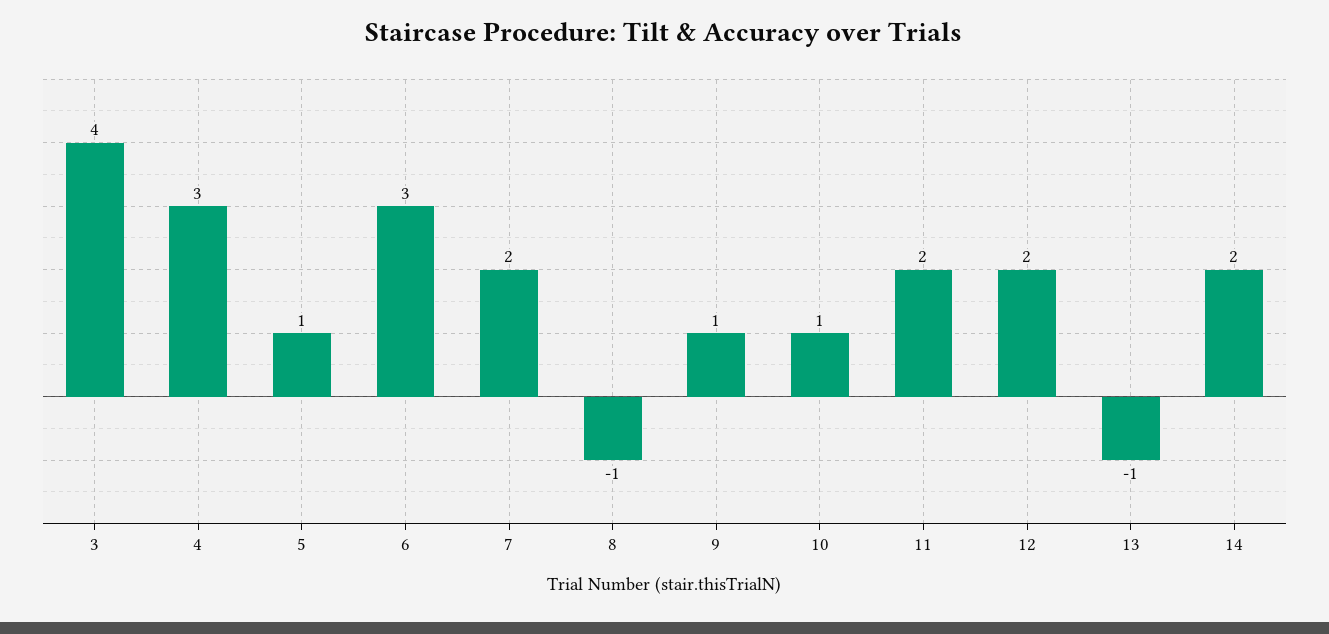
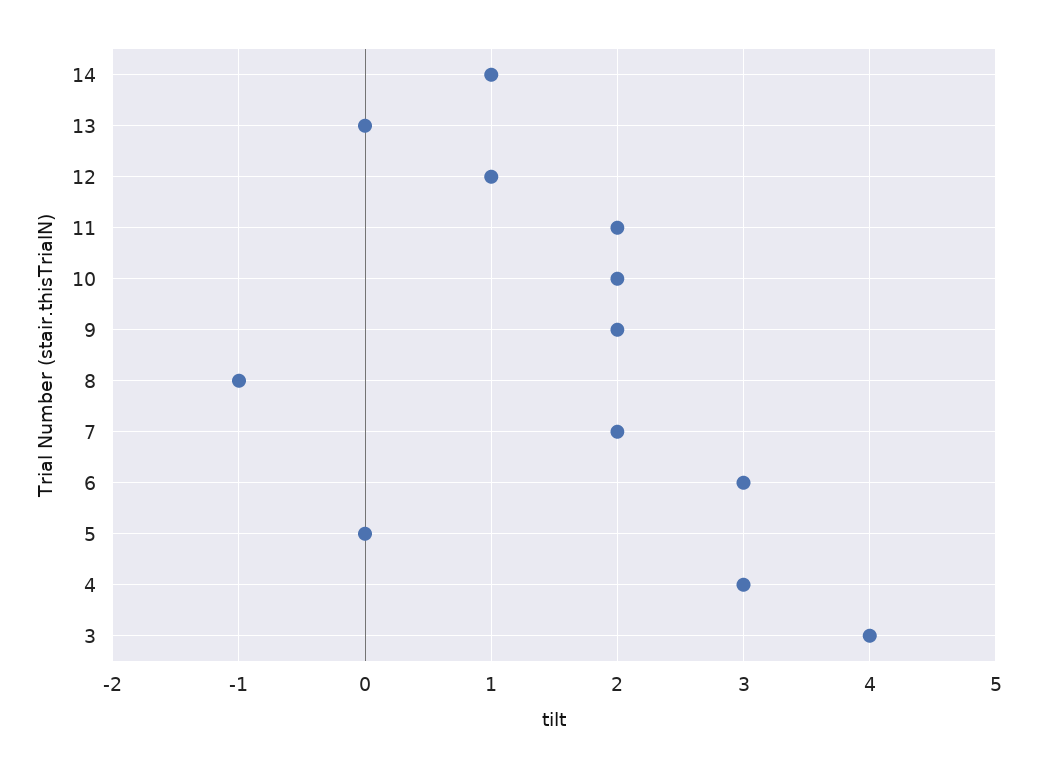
  {
    "3": 4,
    "4": 3,
-   "5": 1,
+   "5": 0,
    "6": 3,
    "7": 2,
    "8": -1,
-   "9": 1,
+   "9": 2,
-   "10": 1,
+   "10": 2,
    "11": 2,
-   "12": 2,
+   "12": 1,
-   "13": -1,
+   "13": 0,
-   "14": 2
+   "14": 1
  }

